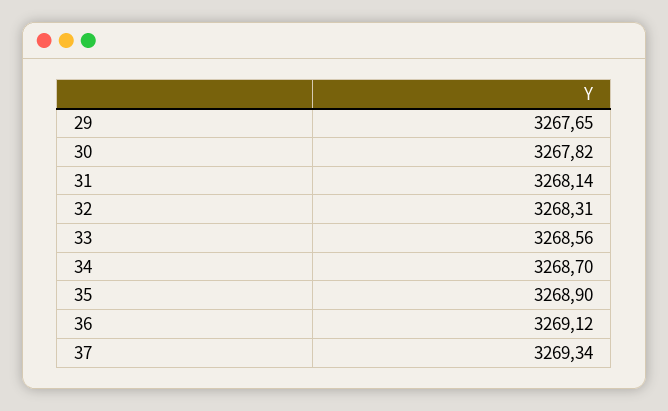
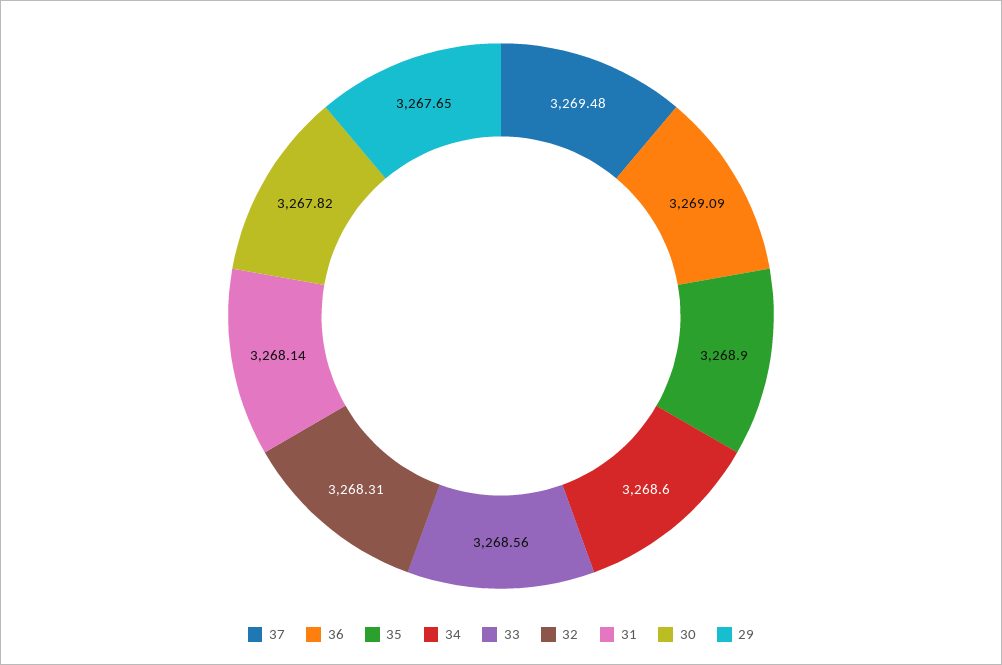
  {
    "29": 3267.65,
    "30": 3267.82,
    "31": 3268.14,
    "32": 3268.31,
    "33": 3268.56,
-   "34": 3268.7,
+   "34": 3268.6,
    "35": 3268.9,
-   "36": 3269.12,
+   "36": 3269.09,
-   "37": 3269.34
+   "37": 3269.48
  }

